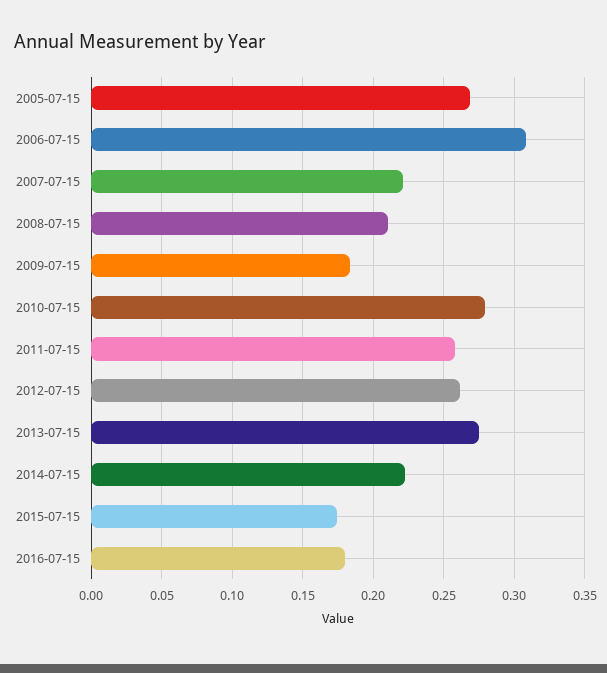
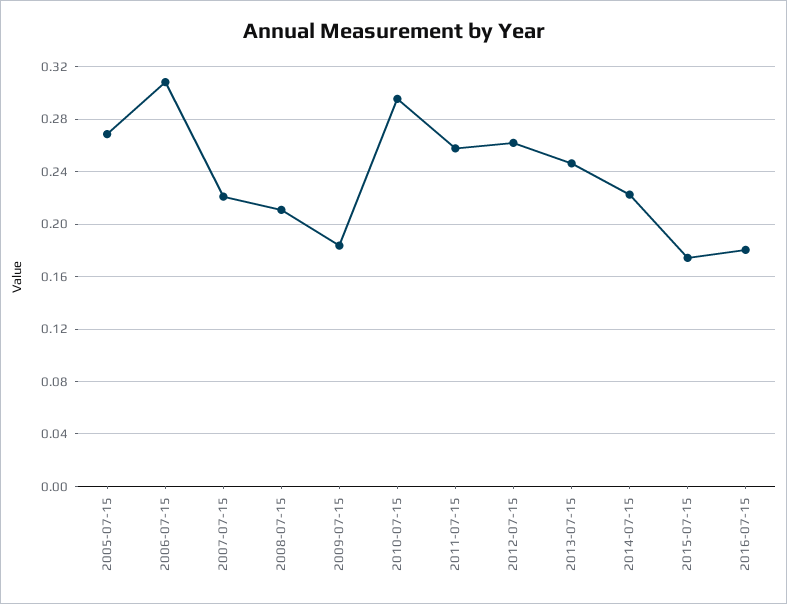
  {
    "2005-07-15": 0.27,
    "2006-07-15": 0.31,
    "2007-07-15": 0.22,
    "2008-07-15": 0.21,
    "2009-07-15": 0.185,
-   "2010-07-15": 0.28,
+   "2010-07-15": 0.295,
    "2011-07-15": 0.26,
    "2012-07-15": 0.26,
-   "2013-07-15": 0.275,
+   "2013-07-15": 0.245,
    "2014-07-15": 0.22,
    "2015-07-15": 0.175,
    "2016-07-15": 0.18
  }

